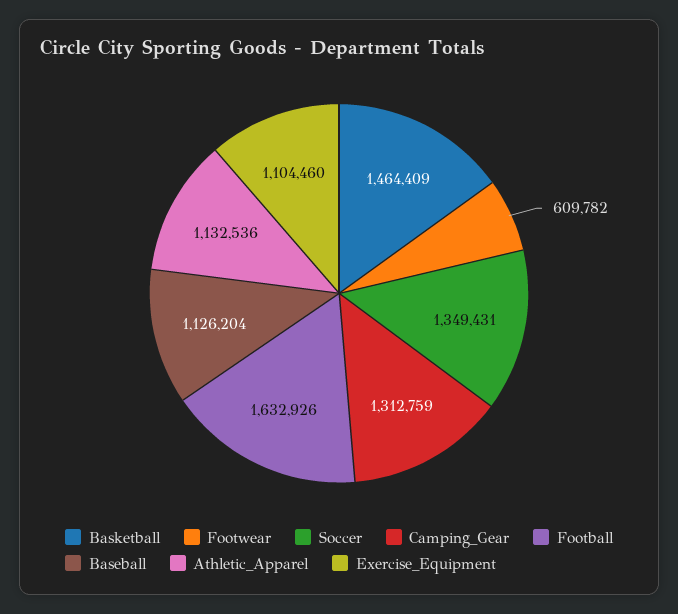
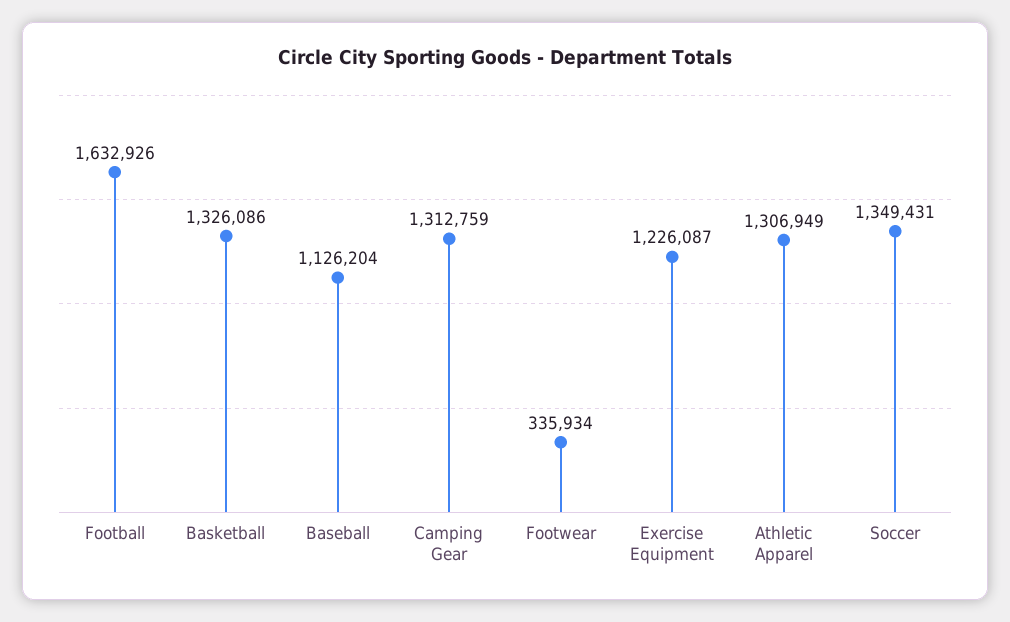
  {
-   "Basketball": 1464409,
+   "Basketball": 1326086,
-   "Footwear": 609782,
+   "Footwear": 335934,
    "Soccer": 1349431,
    "Camping_Gear": 1312759,
    "Football": 1632926,
    "Baseball": 1126204,
-   "Athletic_Apparel": 1132536,
+   "Athletic_Apparel": 1306949,
-   "Exercise_Equipment": 1104460
+   "Exercise_Equipment": 1226087
  }

